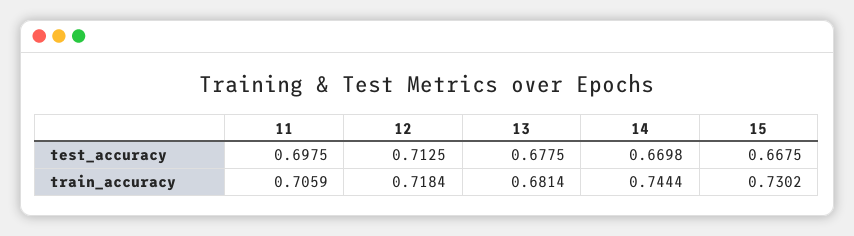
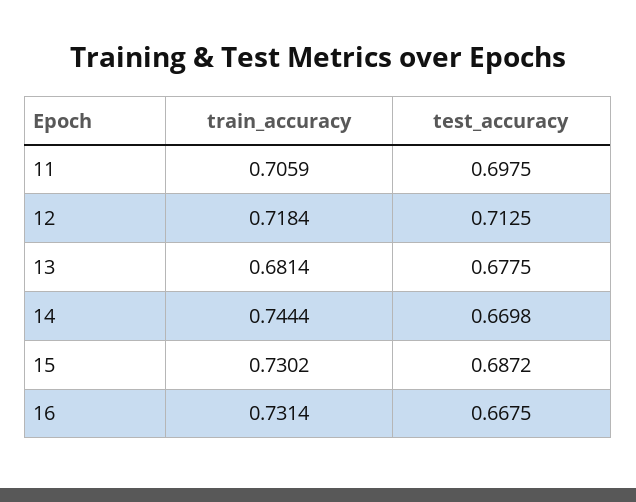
  {
    "11": {
      "test_accuracy": 0.6975,
      "train_accuracy": 0.7059
    },
    "12": {
      "test_accuracy": 0.7125,
      "train_accuracy": 0.7184
    },
    "13": {
      "test_accuracy": 0.6775,
      "train_accuracy": 0.6814
    },
    "14": {
      "test_accuracy": 0.6698,
      "train_accuracy": 0.7444
    },
    "15": {
-     "test_accuracy": 0.6675,
+     "test_accuracy": 0.6872,
      "train_accuracy": 0.7302
-   }
+   },
+   "16": {
+     "train_accuracy": 0.7314,
+     "test_accuracy": 0.6675
+   }
  }

